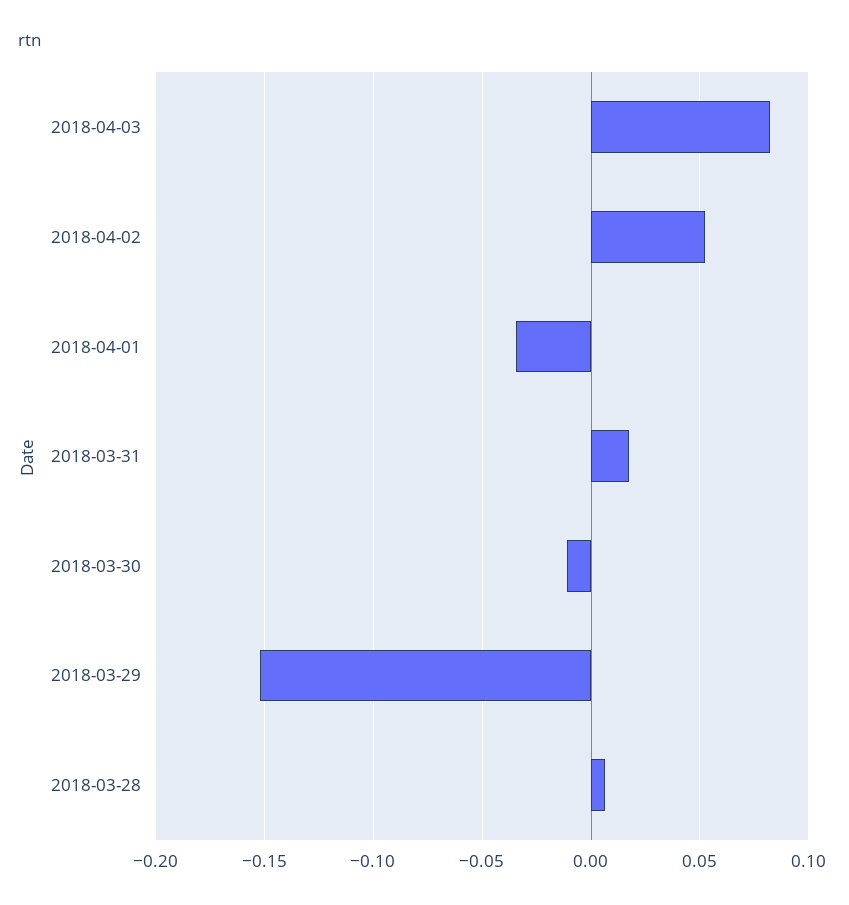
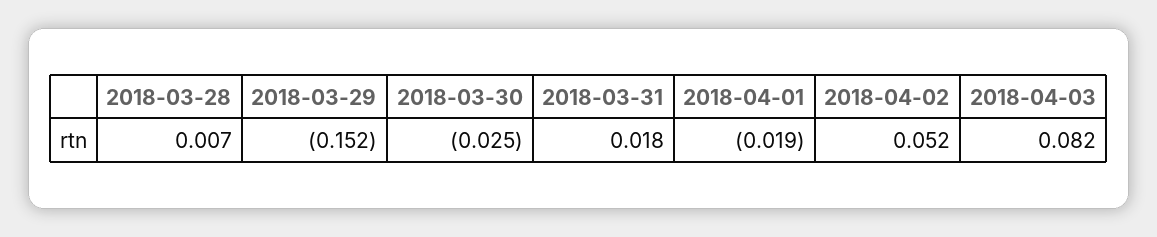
  {
    "2018-04-03": 0.082,
    "2018-04-02": 0.052,
-   "2018-04-01": -0.035,
+   "2018-04-01": -0.019,
    "2018-03-31": 0.018,
-   "2018-03-30": -0.01,
+   "2018-03-30": -0.025,
    "2018-03-29": -0.152,
    "2018-03-28": 0.007
  }

